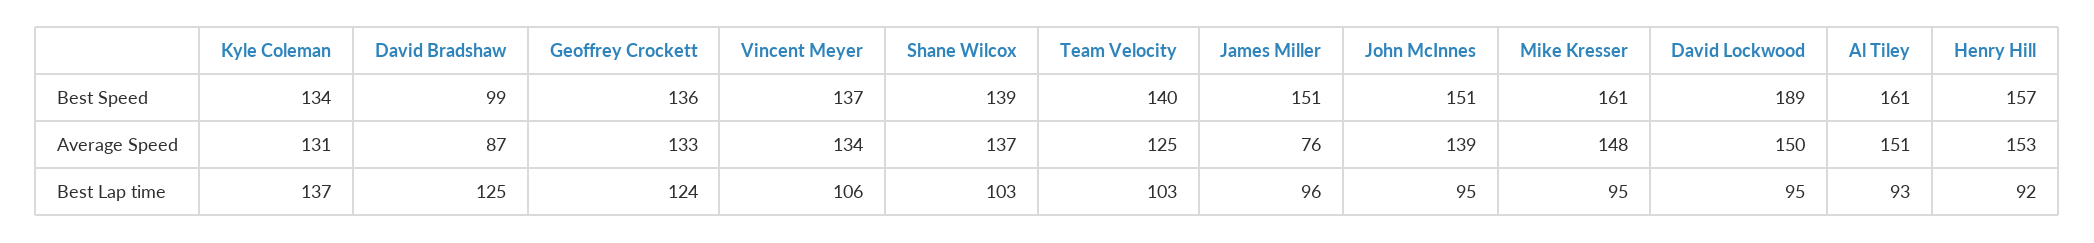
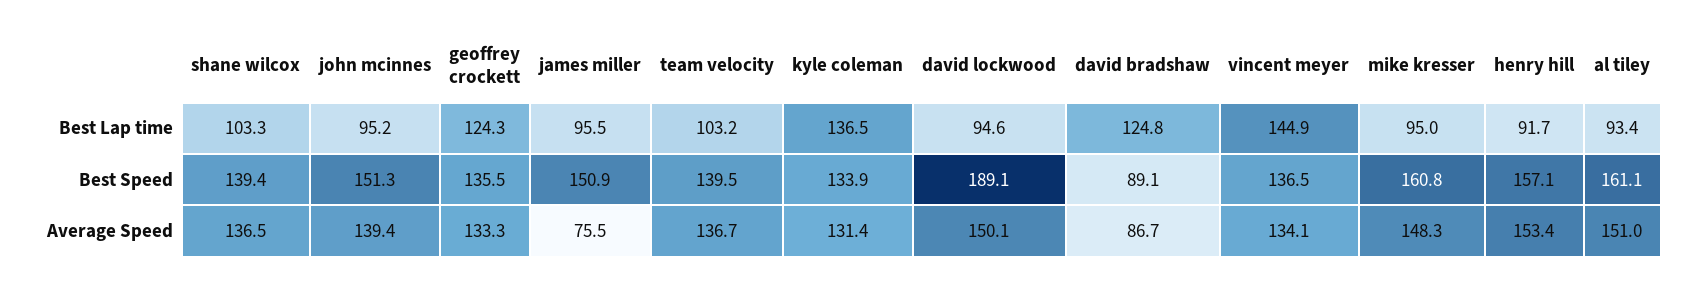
  {
    "Kyle Coleman": {
      "Best Speed": 133.9,
      "Average Speed": 131.4,
      "Best Lap time": 136.5
    },
    "David Bradshaw": {
-     "Best Speed": 99,
+     "Best Speed": 89.1,
      "Average Speed": 86.7,
      "Best Lap time": 124.8
    },
    "Geoffrey Crockett": {
      "Best Speed": 135.5,
      "Average Speed": 133.3,
      "Best Lap time": 124.3
    },
    "Vincent Meyer": {
      "Best Speed": 136.5,
      "Average Speed": 134.1,
-     "Best Lap time": 106
+     "Best Lap time": 144.9
    },
    "Shane Wilcox": {
      "Best Speed": 139.4,
      "Average Speed": 136.5,
      "Best Lap time": 103.3
    },
    "Team Velocity": {
      "Best Speed": 139.5,
-     "Average Speed": 125,
+     "Average Speed": 136.7,
      "Best Lap time": 103.2
    },
    "James Miller": {
      "Best Speed": 150.9,
      "Average Speed": 75.5,
      "Best Lap time": 95.5
    },
    "John McInnes": {
      "Best Speed": 151.3,
      "Average Speed": 139.4,
      "Best Lap time": 95.2
    },
    "Mike Kresser": {
      "Best Speed": 160.8,
      "Average Speed": 148.3,
      "Best Lap time": 95
    },
    "David Lockwood": {
      "Best Speed": 189.1,
      "Average Speed": 150.1,
      "Best Lap time": 94.6
    },
    "Al Tiley": {
      "Best Speed": 161.1,
      "Average Speed": 151,
      "Best Lap time": 93.4
    },
    "Henry Hill": {
      "Best Speed": 157.1,
      "Average Speed": 153.4,
      "Best Lap time": 91.7
    }
  }

